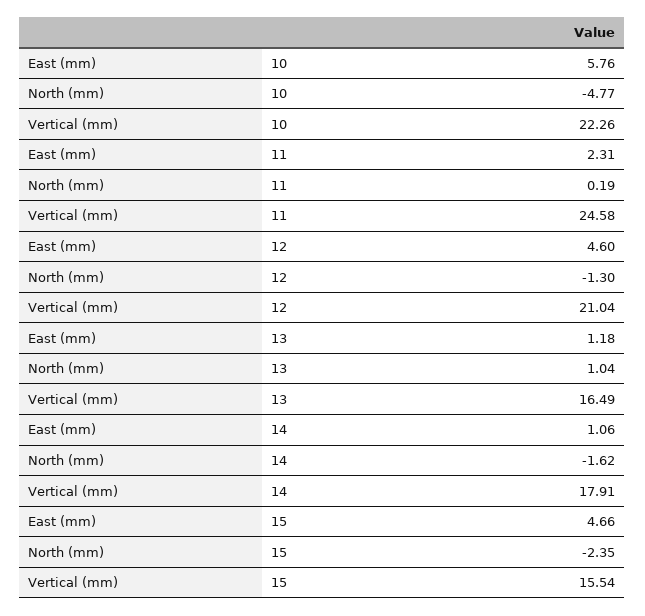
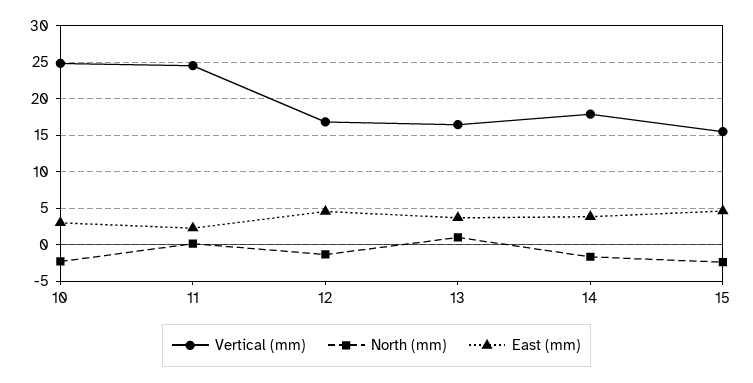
  {
    "East (mm)": {
-     "10": 5.76,
+     "10": 3,
      "11": 2.31,
      "12": 4.6,
-     "13": 1.18,
+     "13": 4,
-     "14": 1.06,
+     "14": 4,
      "15": 4.66
    },
    "North (mm)": {
-     "10": -4.77,
+     "10": -2,
      "11": 0.19,
      "12": -1.3,
      "13": 1.04,
      "14": -1.62,
      "15": -2.35
    },
    "Vertical (mm)": {
-     "10": 22.26,
+     "10": 25,
      "11": 24.58,
-     "12": 21.04,
+     "12": 17,
      "13": 16.49,
      "14": 17.91,
      "15": 15.54
    }
  }

